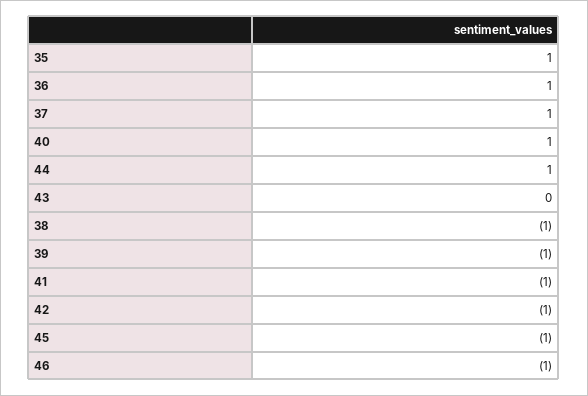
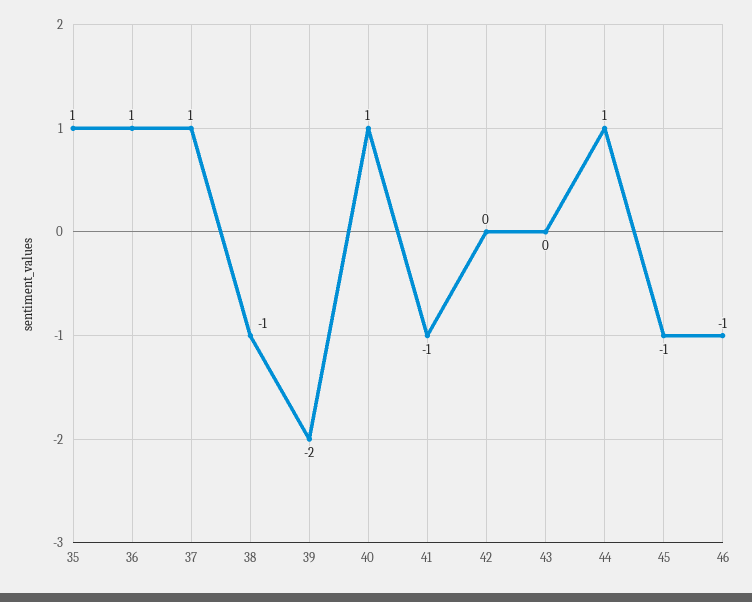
  {
    "35": 1,
    "36": 1,
    "37": 1,
    "40": 1,
    "44": 1,
    "43": 0,
    "38": -1,
-   "39": -1,
+   "39": -2,
    "41": -1,
-   "42": -1,
+   "42": 0,
    "45": -1,
    "46": -1
  }

